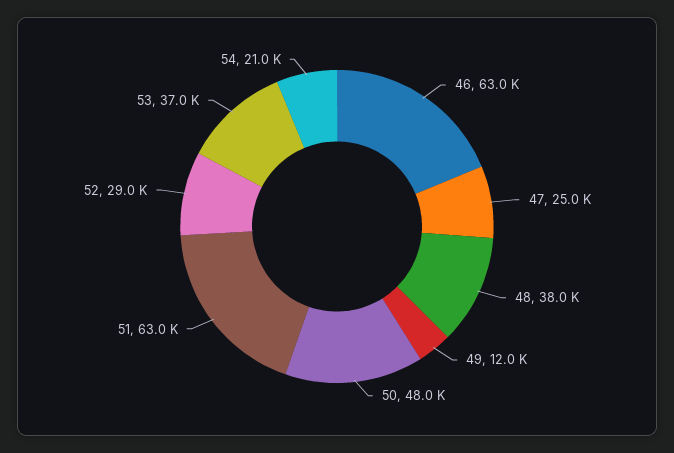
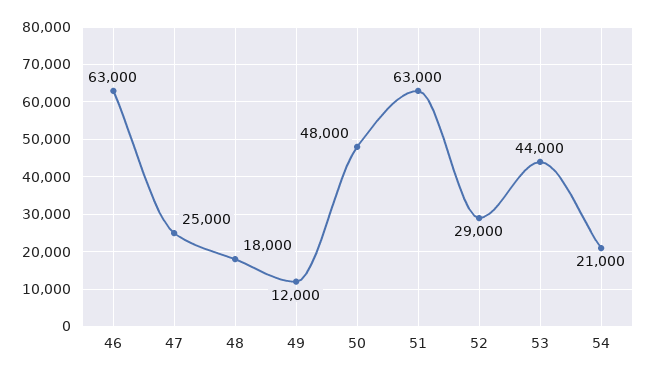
  {
    "46": 63000,
    "47": 25000,
-   "48": 38000,
+   "48": 18000,
    "49": 12000,
    "50": 48000,
    "51": 63000,
    "52": 29000,
-   "53": 37000,
+   "53": 44000,
    "54": 21000
  }

